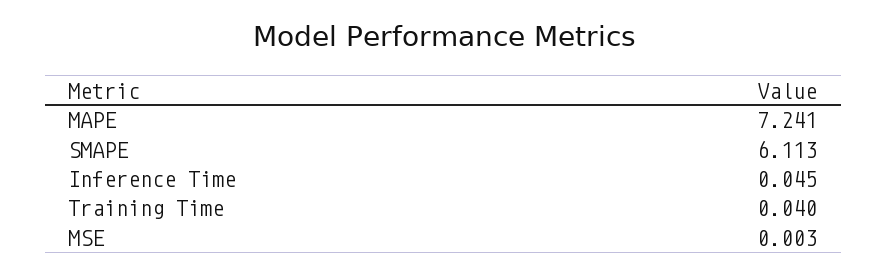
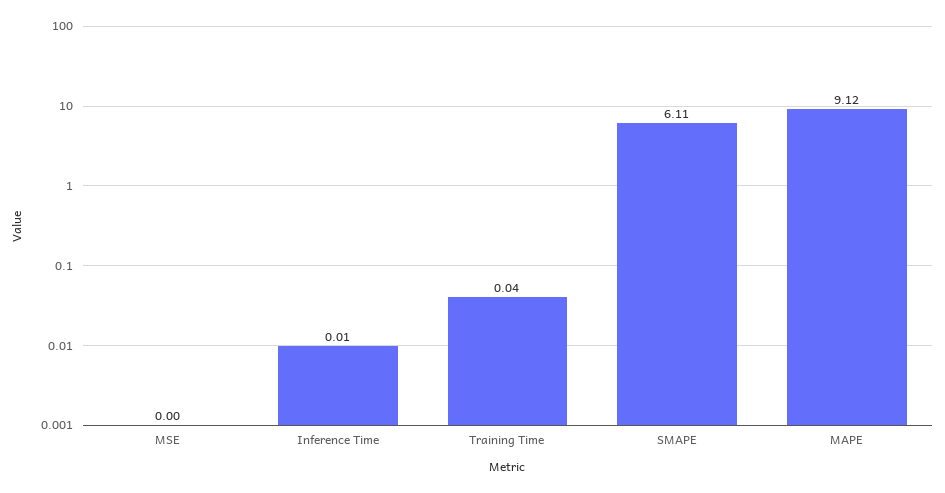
  {
-   "MAPE": 7.241,
+   "MAPE": 9.12,
    "SMAPE": 6.113,
-   "Inference Time": 0.045,
+   "Inference Time": 0.01,
    "Training Time": 0.04,
    "MSE": 0.003
  }

